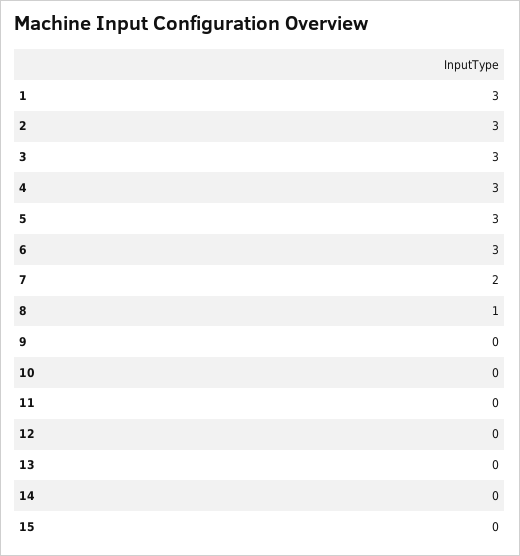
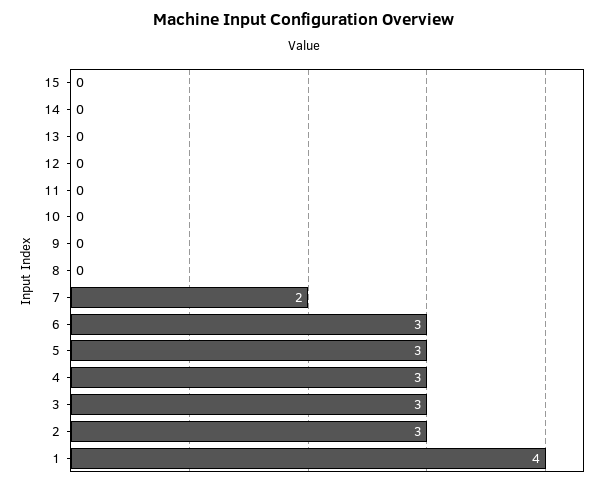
  {
-   "1": 3,
+   "1": 4,
    "2": 3,
    "3": 3,
    "4": 3,
    "5": 3,
    "6": 3,
    "7": 2,
-   "8": 1,
+   "8": 0,
    "9": 0,
    "10": 0,
    "11": 0,
    "12": 0,
    "13": 0,
    "14": 0,
    "15": 0
  }

